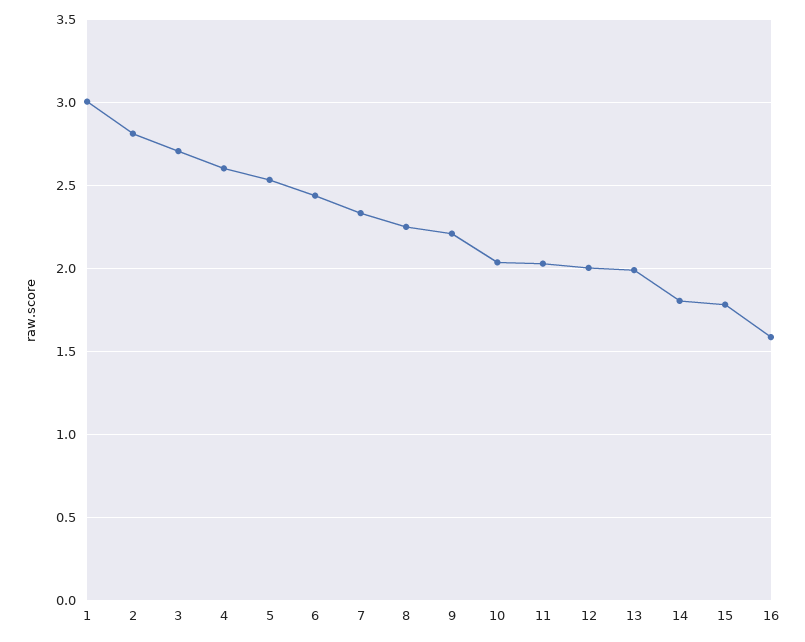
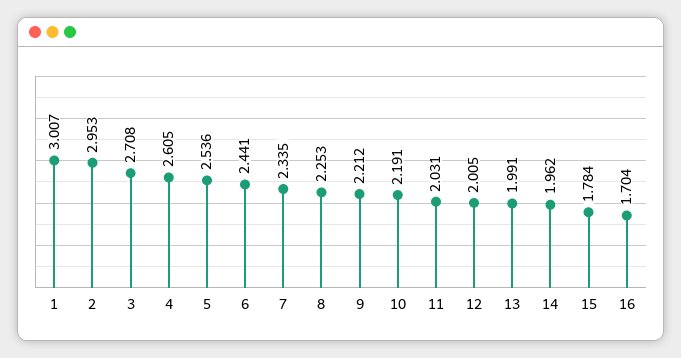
  {
    "1": 3.007,
-   "2": 2.8,
+   "2": 2.953,
    "3": 2.708,
    "4": 2.605,
    "5": 2.536,
    "6": 2.441,
    "7": 2.335,
    "8": 2.253,
    "9": 2.212,
-   "10": 2.05,
+   "10": 2.191,
    "11": 2.031,
    "12": 2.005,
    "13": 1.991,
-   "14": 1.8,
+   "14": 1.962,
    "15": 1.784,
-   "16": 1.6
+   "16": 1.704
  }

